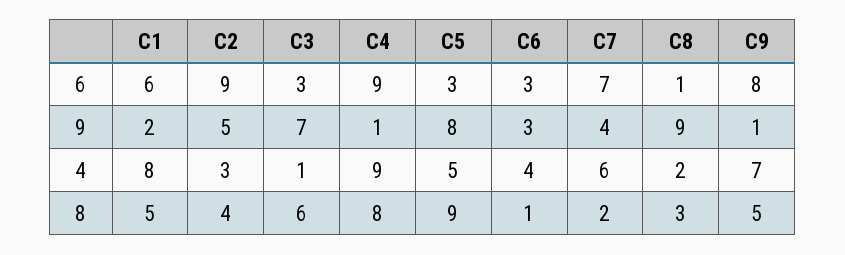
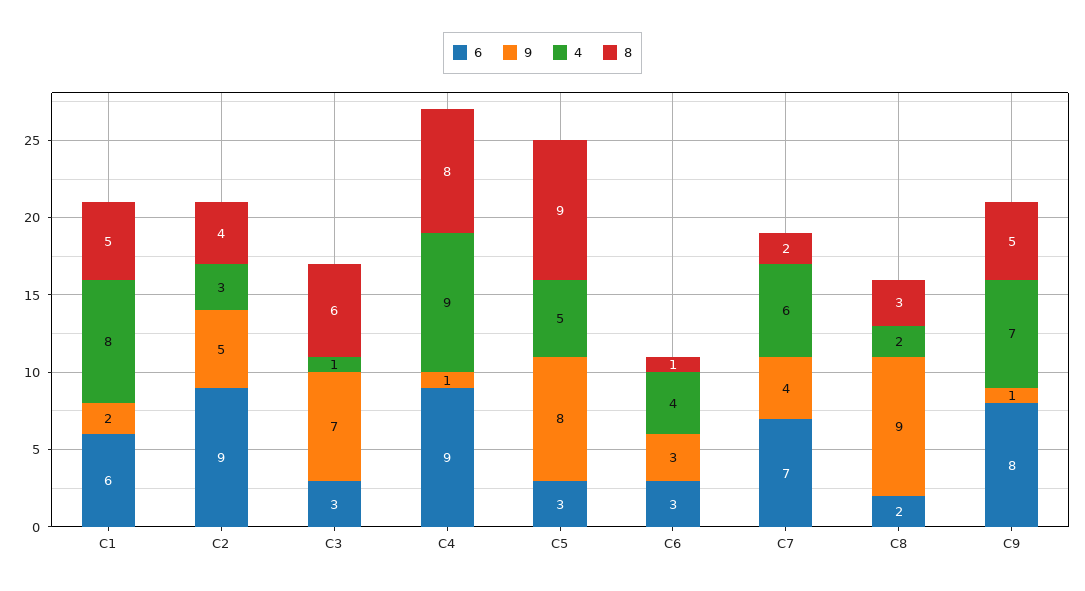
  {
    "6": {
      "C1": 6,
      "C2": 9,
      "C3": 3,
      "C4": 9,
      "C5": 3,
      "C6": 3,
      "C7": 7,
-     "C8": 1,
+     "C8": 2,
      "C9": 8
    },
    "9": {
      "C1": 2,
      "C2": 5,
      "C3": 7,
      "C4": 1,
      "C5": 8,
      "C6": 3,
      "C7": 4,
      "C8": 9,
      "C9": 1
    },
    "4": {
      "C1": 8,
      "C2": 3,
      "C3": 1,
      "C4": 9,
      "C5": 5,
      "C6": 4,
      "C7": 6,
      "C8": 2,
      "C9": 7
    },
    "8": {
      "C1": 5,
      "C2": 4,
      "C3": 6,
      "C4": 8,
      "C5": 9,
      "C6": 1,
      "C7": 2,
      "C8": 3,
      "C9": 5
    }
  }

